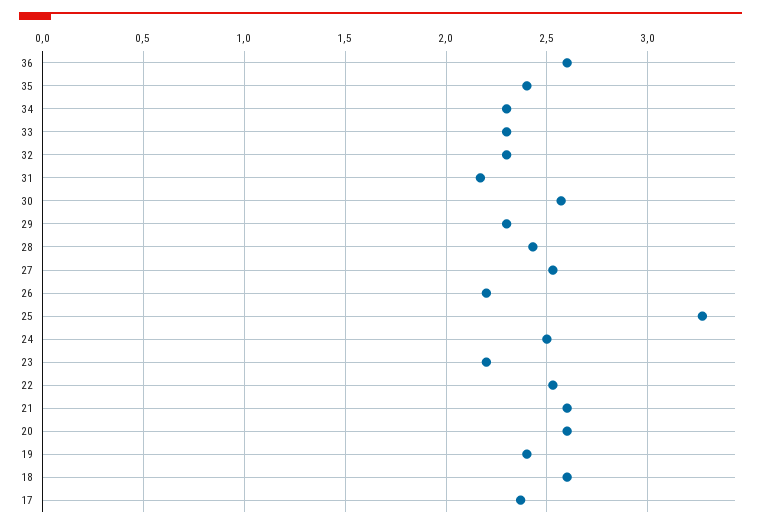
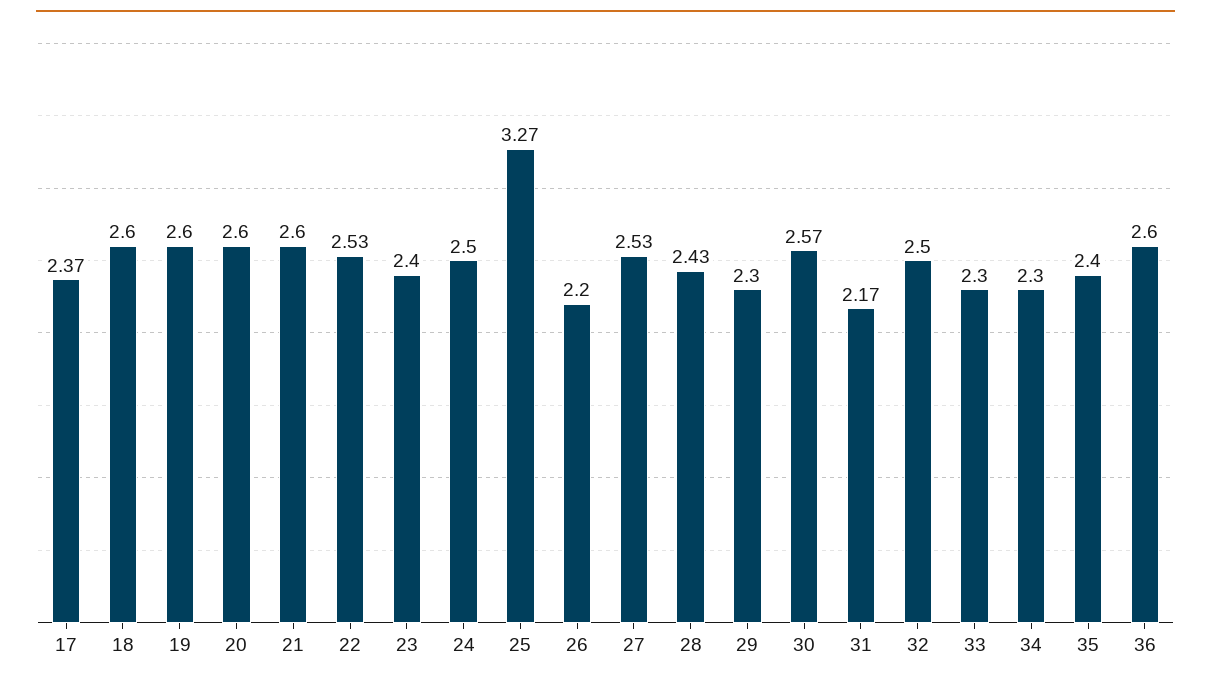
  {
    "36": 2.6,
    "35": 2.4,
    "34": 2.3,
    "33": 2.3,
-   "32": 2.3,
+   "32": 2.5,
    "31": 2.17,
    "30": 2.57,
    "29": 2.3,
    "28": 2.43,
    "27": 2.53,
    "26": 2.2,
    "25": 3.27,
    "24": 2.5,
-   "23": 2.2,
+   "23": 2.4,
    "22": 2.53,
    "21": 2.6,
    "20": 2.6,
-   "19": 2.4,
+   "19": 2.6,
    "18": 2.6,
    "17": 2.37
  }

